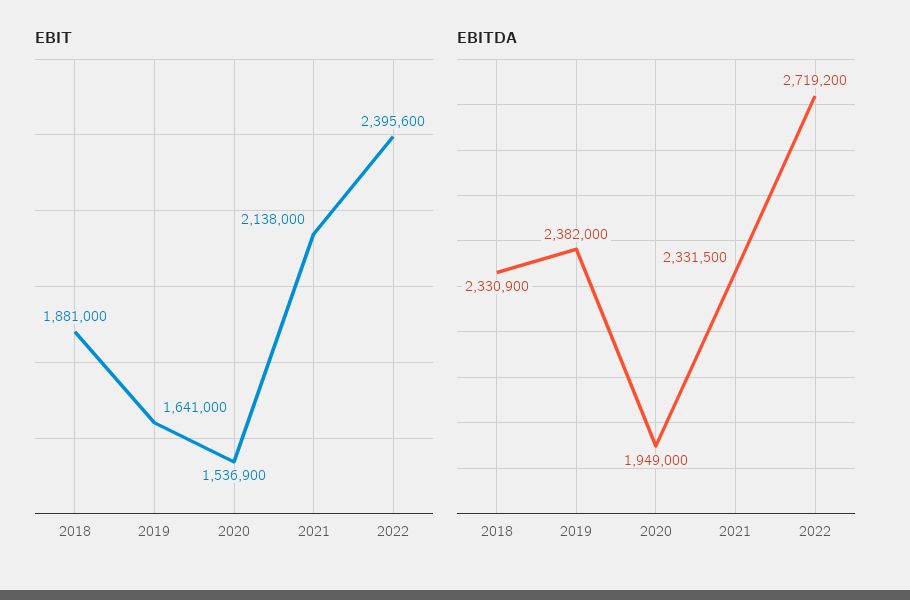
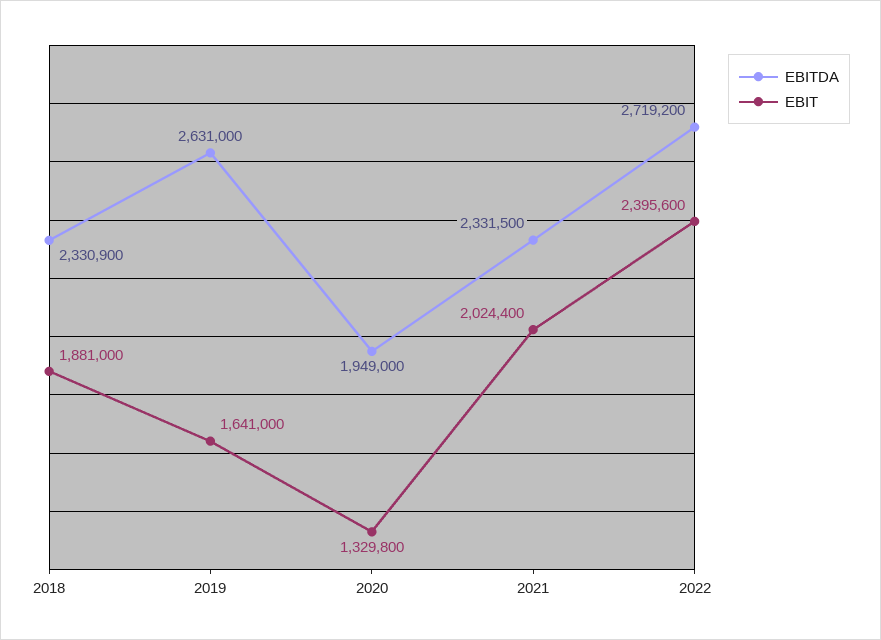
  {
    "EBIT": {
      "2018": 1881000,
      "2019": 1641000,
-     "2020": 1536900,
+     "2020": 1329800,
-     "2021": 2138000,
+     "2021": 2024400,
      "2022": 2395600
    },
    "EBITDA": {
      "2018": 2330900,
-     "2019": 2382000,
+     "2019": 2631000,
      "2020": 1949000,
      "2021": 2331500,
      "2022": 2719200
    }
  }

